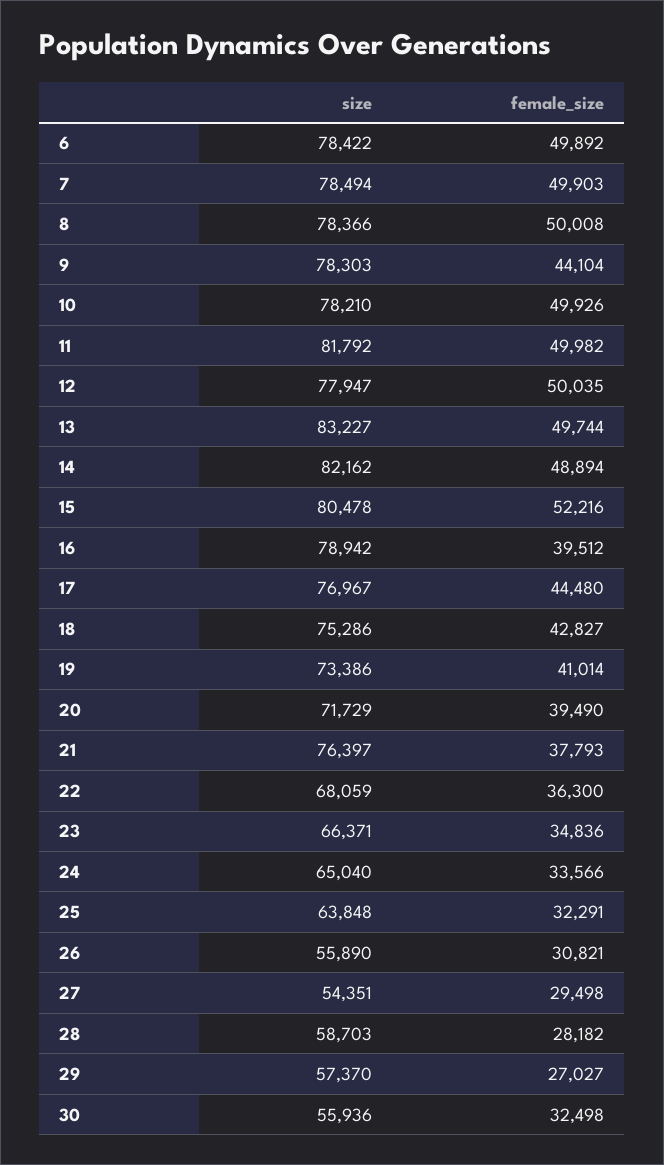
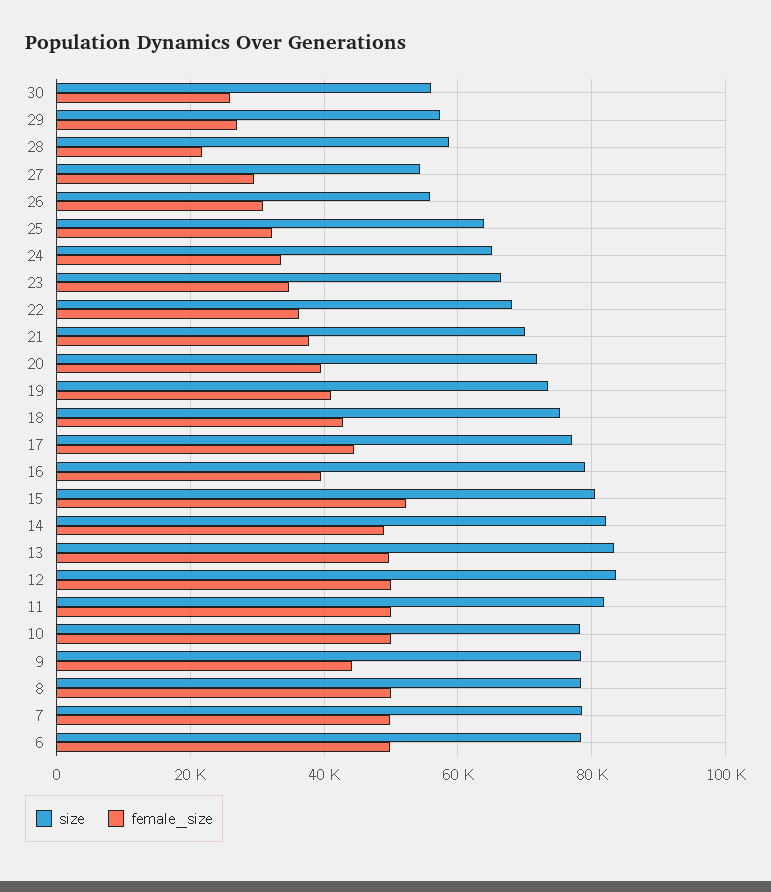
  {
    "size": {
      "6": 78422,
      "7": 78494,
      "8": 78366,
      "9": 78303,
      "10": 78210,
      "11": 81792,
-     "12": 77947,
+     "12": 84000,
      "13": 83227,
      "14": 82162,
      "15": 80478,
      "16": 78942,
      "17": 76967,
      "18": 75286,
      "19": 73386,
      "20": 71729,
-     "21": 76397,
+     "21": 70000,
      "22": 68059,
      "23": 66371,
      "24": 65040,
      "25": 63848,
      "26": 55890,
      "27": 54351,
      "28": 58703,
      "29": 57370,
      "30": 55936
    },
    "female_size": {
      "6": 49892,
      "7": 49903,
      "8": 50008,
      "9": 44104,
      "10": 49926,
      "11": 49982,
      "12": 50035,
      "13": 49744,
      "14": 48894,
      "15": 52216,
      "16": 39512,
      "17": 44480,
      "18": 42827,
      "19": 41014,
      "20": 39490,
      "21": 37793,
      "22": 36300,
      "23": 34836,
      "24": 33566,
      "25": 32291,
      "26": 30821,
      "27": 29498,
-     "28": 28182,
+     "28": 22000,
      "29": 27027,
-     "30": 32498
+     "30": 26000
    }
  }

